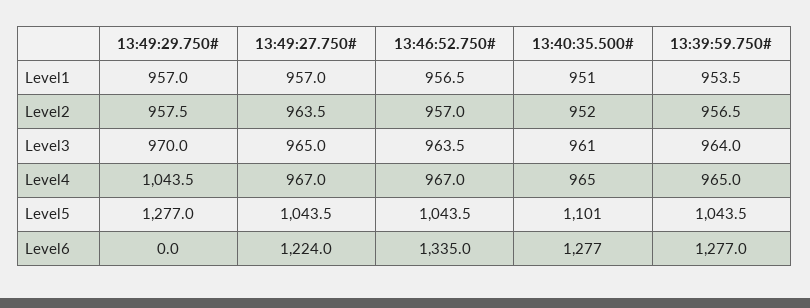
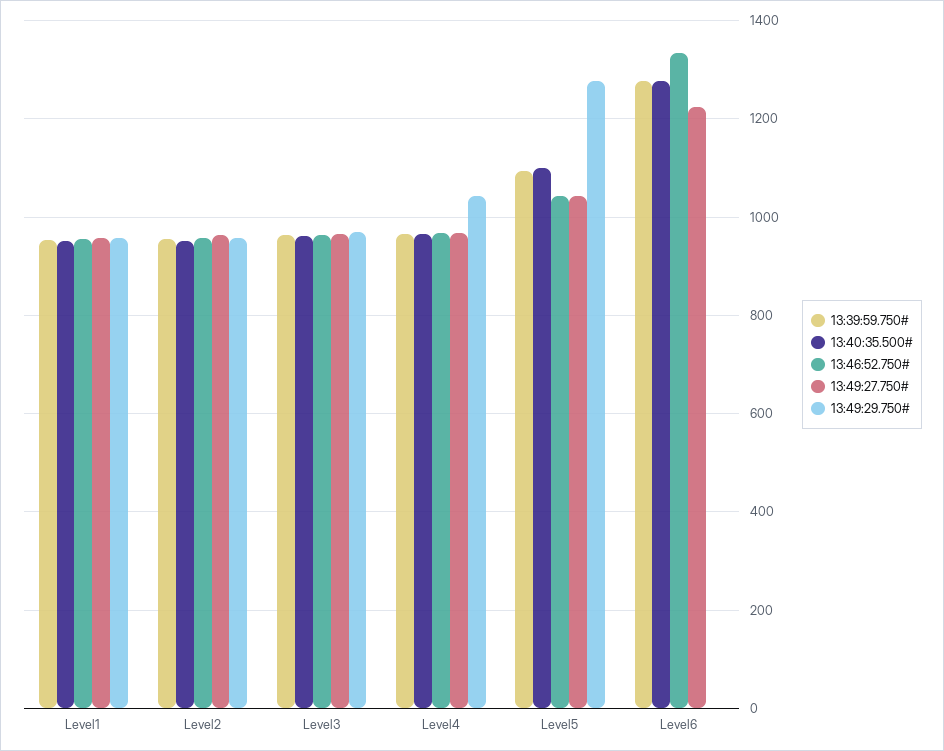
  {
    "13:49:29.750#": {
      "Level1": 957,
      "Level2": 957.5,
      "Level3": 970,
      "Level4": 1043.5,
      "Level5": 1277,
      "Level6": 0
    },
    "13:49:27.750#": {
      "Level1": 957,
      "Level2": 963.5,
      "Level3": 965,
      "Level4": 967,
      "Level5": 1043.5,
      "Level6": 1224
    },
    "13:46:52.750#": {
      "Level1": 956.5,
      "Level2": 957,
      "Level3": 963.5,
      "Level4": 967,
      "Level5": 1043.5,
      "Level6": 1335
    },
    "13:40:35.500#": {
      "Level1": 951,
      "Level2": 952,
      "Level3": 961,
      "Level4": 965,
      "Level5": 1101,
      "Level6": 1277
    },
    "13:39:59.750#": {
      "Level1": 953.5,
      "Level2": 956.5,
      "Level3": 964,
      "Level4": 965,
-     "Level5": 1043.5,
+     "Level5": 1100,
      "Level6": 1277
    }
  }

